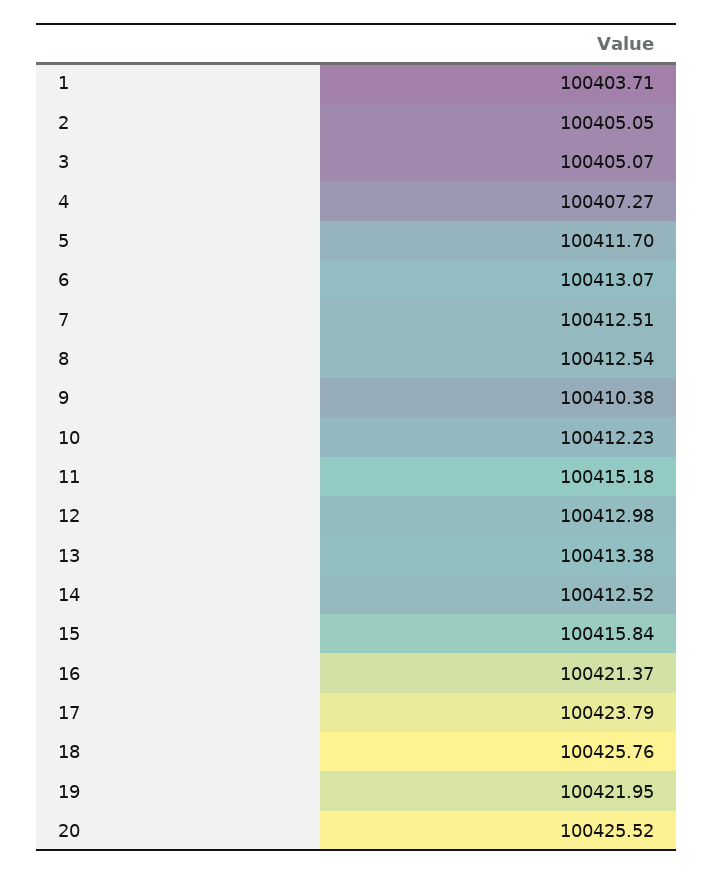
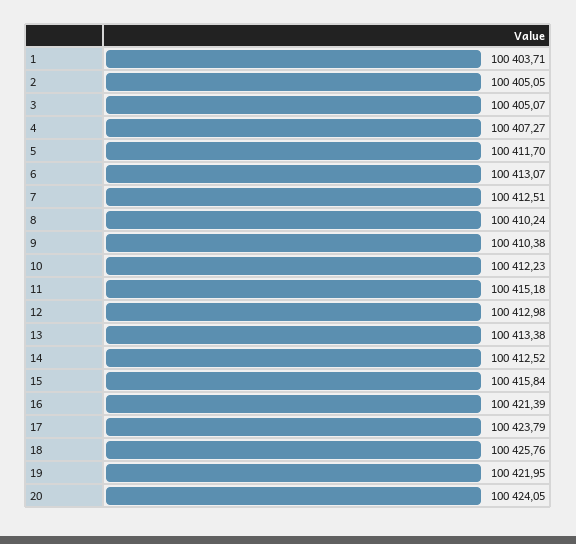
  {
    "1": 100403.71,
    "2": 100405.05,
    "3": 100405.07,
    "4": 100407.27,
    "5": 100411.7,
    "6": 100413.07,
    "7": 100412.51,
-   "8": 100412.54,
+   "8": 100410.24,
    "9": 100410.38,
    "10": 100412.23,
    "11": 100415.18,
    "12": 100412.98,
    "13": 100413.38,
    "14": 100412.52,
    "15": 100415.84,
-   "16": 100421.37,
+   "16": 100421.39,
    "17": 100423.79,
    "18": 100425.76,
    "19": 100421.95,
-   "20": 100425.52
+   "20": 100424.05
  }

